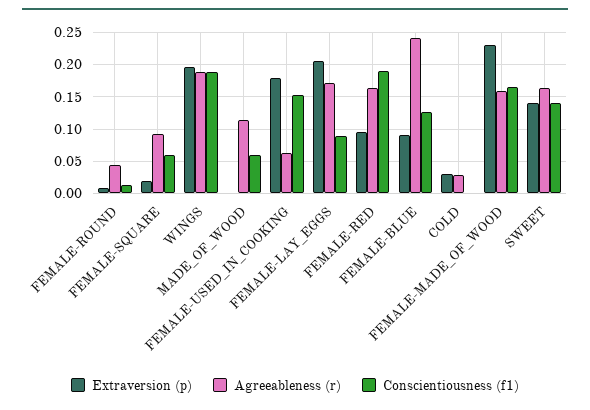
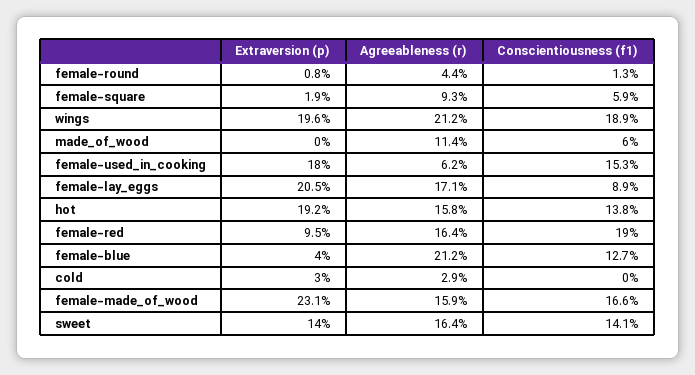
  {
    "Extraversion (p)": {
      "FEMALE-ROUND": 0.008,
      "FEMALE-SQUARE": 0.019,
      "WINGS": 0.196,
      "MADE_OF_WOOD": 0,
      "FEMALE-USED_IN_COOKING": 0.18,
      "FEMALE-LAY_EGGS": 0.205,
      "FEMALE-RED": 0.095,
-     "FEMALE-BLUE": 0.09,
+     "FEMALE-BLUE": 0.04,
      "COLD": 0.03,
      "FEMALE-MADE_OF_WOOD": 0.231,
-     "SWEET": 0.14
+     "SWEET": 0.14,
+     "hot": 0.192
    },
    "Agreeableness (r)": {
      "FEMALE-ROUND": 0.044,
      "FEMALE-SQUARE": 0.093,
-     "WINGS": 0.19,
+     "WINGS": 0.212,
      "MADE_OF_WOOD": 0.114,
      "FEMALE-USED_IN_COOKING": 0.062,
      "FEMALE-LAY_EGGS": 0.171,
      "FEMALE-RED": 0.164,
-     "FEMALE-BLUE": 0.24,
+     "FEMALE-BLUE": 0.212,
      "COLD": 0.029,
      "FEMALE-MADE_OF_WOOD": 0.159,
-     "SWEET": 0.164
+     "SWEET": 0.164,
+     "hot": 0.158
    },
    "Conscientiousness (f1)": {
      "FEMALE-ROUND": 0.013,
      "FEMALE-SQUARE": 0.059,
      "WINGS": 0.189,
      "MADE_OF_WOOD": 0.06,
      "FEMALE-USED_IN_COOKING": 0.153,
      "FEMALE-LAY_EGGS": 0.089,
      "FEMALE-RED": 0.19,
      "FEMALE-BLUE": 0.127,
      "COLD": 0,
      "FEMALE-MADE_OF_WOOD": 0.166,
-     "SWEET": 0.141
+     "SWEET": 0.141,
+     "hot": 0.138
    }
  }

